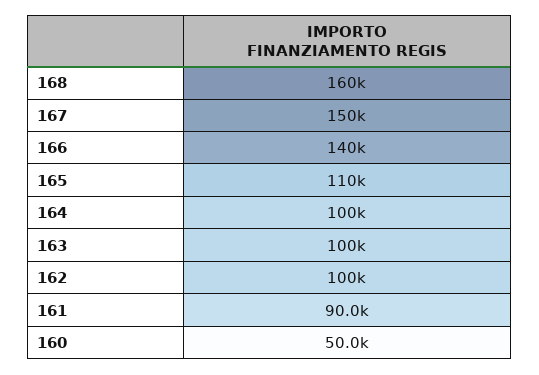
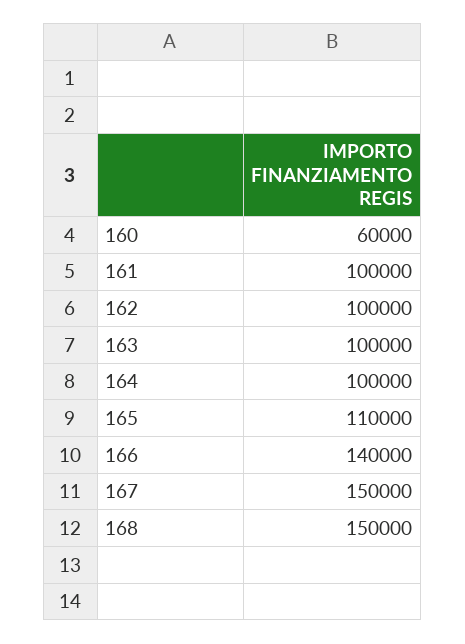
  {
-   "168": 160000,
+   "168": 150000,
    "167": 150000,
    "166": 140000,
    "165": 110000,
    "164": 100000,
    "163": 100000,
    "162": 100000,
-   "161": 90000,
+   "161": 100000,
-   "160": 50000
+   "160": 60000
  }

